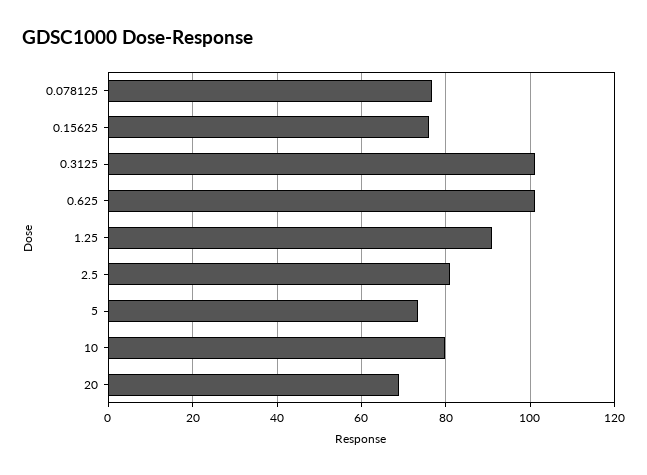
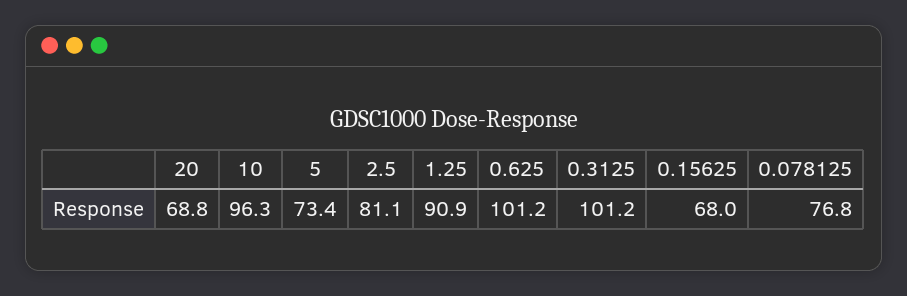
  {
    "0.078125": 76.8,
-   "0.15625": 76,
+   "0.15625": 68,
    "0.3125": 101.2,
    "0.625": 101.2,
    "1.25": 90.9,
    "2.5": 81.1,
    "5": 73.4,
-   "10": 80,
+   "10": 96.3,
    "20": 68.8
  }

